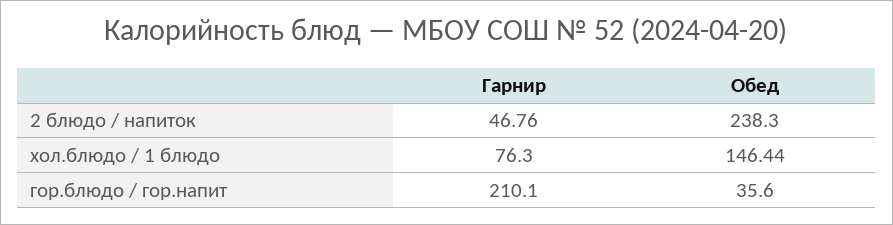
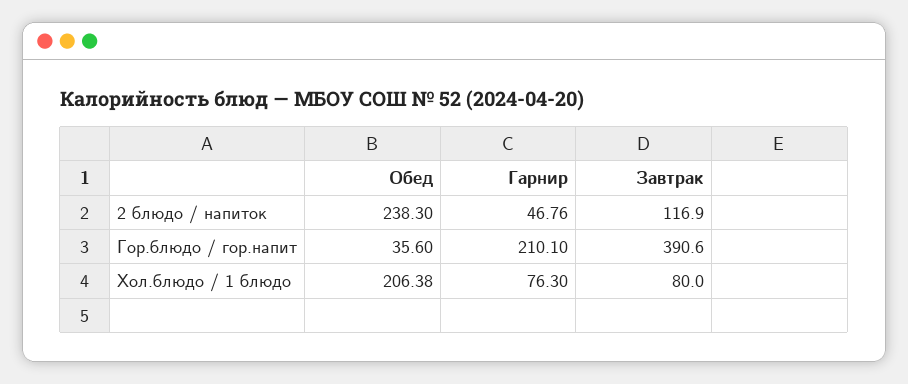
  {
    "Гарнир": {
      "2 блюдо / напиток": 46.76,
      "хол.блюдо / 1 блюдо": 76.3,
      "гор.блюдо / гор.напит": 210.1
    },
    "Обед": {
      "2 блюдо / напиток": 238.3,
-     "хол.блюдо / 1 блюдо": 146.44,
+     "хол.блюдо / 1 блюдо": 206.38,
      "гор.блюдо / гор.напит": 35.6
-   }
+   },
+   "Завтрак": {
+     "2 блюдо / напиток": 116.9,
+     "гор.блюдо / гор.напит": 390.6,
+     "хол.блюдо / 1 блюдо": 80
+   }
  }

